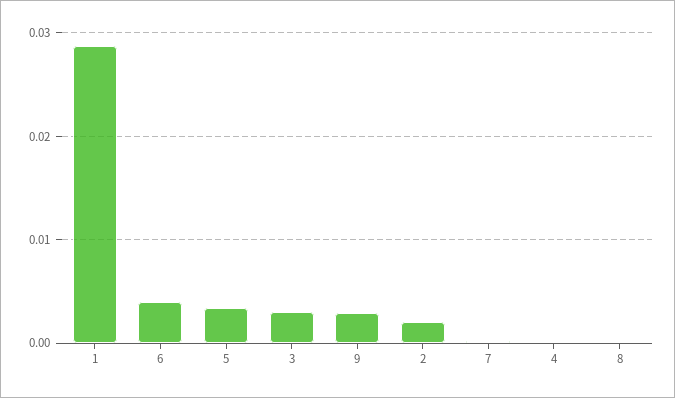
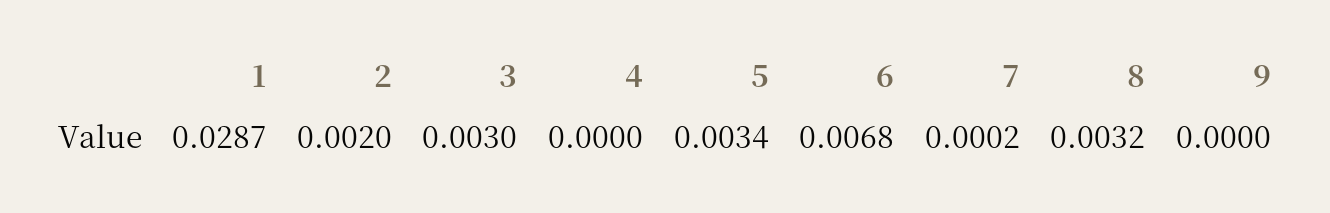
  {
    "1": 0.0287,
-   "6": 0.004,
+   "6": 0.0068,
    "5": 0.0034,
    "3": 0.003,
-   "9": 0.003,
+   "9": 0,
    "2": 0.002,
    "7": 0.0002,
    "4": 0,
-   "8": 0
+   "8": 0.0032
  }

